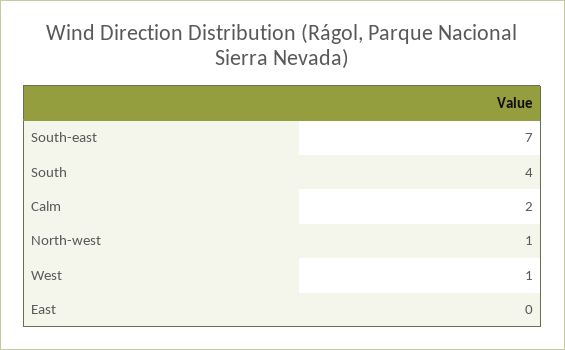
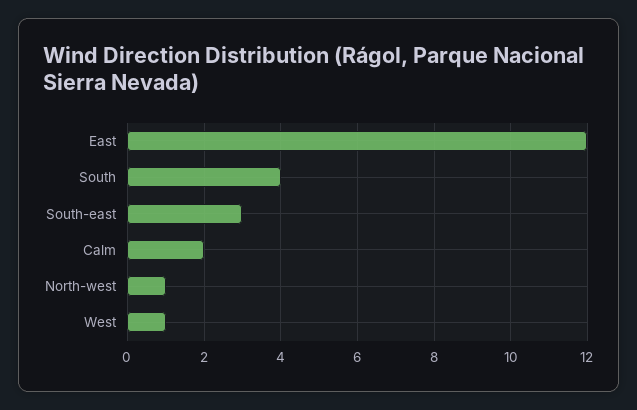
  {
-   "South-east": 7,
+   "South-east": 3,
    "South": 4,
    "Calm": 2,
    "North-west": 1,
    "West": 1,
-   "East": 0
+   "East": 12
  }

